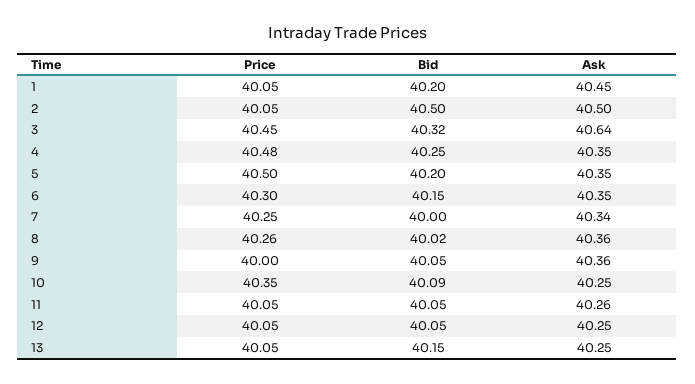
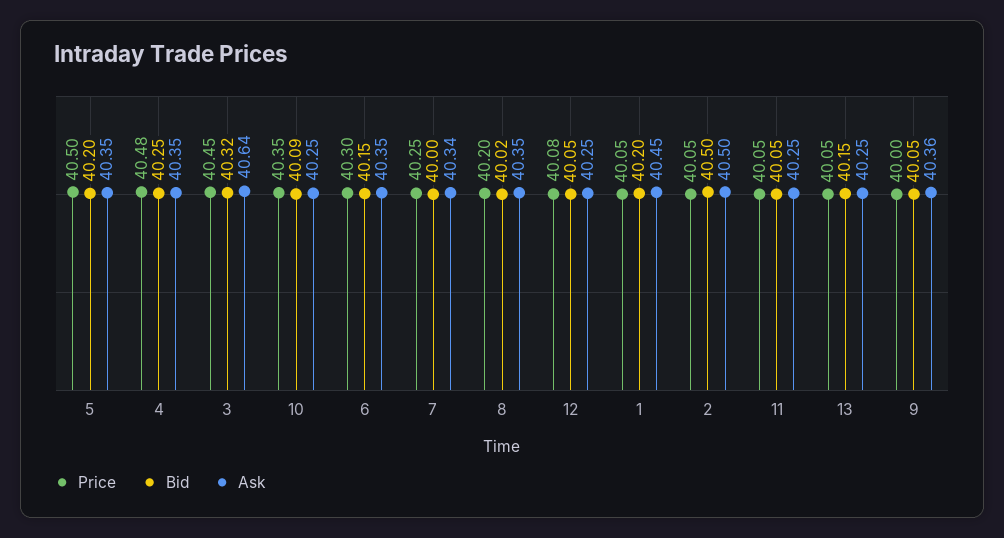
  {
    "Price": {
      "1": 40.05,
      "2": 40.05,
      "3": 40.45,
      "4": 40.48,
      "5": 40.5,
      "6": 40.3,
      "7": 40.25,
-     "8": 40.26,
+     "8": 40.2,
      "9": 40,
      "10": 40.35,
      "11": 40.05,
-     "12": 40.05,
+     "12": 40.08,
      "13": 40.05
    },
    "Bid": {
      "1": 40.2,
      "2": 40.5,
      "3": 40.32,
      "4": 40.25,
      "5": 40.2,
      "6": 40.15,
      "7": 40,
      "8": 40.02,
      "9": 40.05,
      "10": 40.09,
      "11": 40.05,
      "12": 40.05,
      "13": 40.15
    },
    "Ask": {
      "1": 40.45,
      "2": 40.5,
      "3": 40.64,
      "4": 40.35,
      "5": 40.35,
      "6": 40.35,
      "7": 40.34,
-     "8": 40.36,
+     "8": 40.35,
      "9": 40.36,
      "10": 40.25,
-     "11": 40.26,
+     "11": 40.25,
      "12": 40.25,
      "13": 40.25
    }
  }

